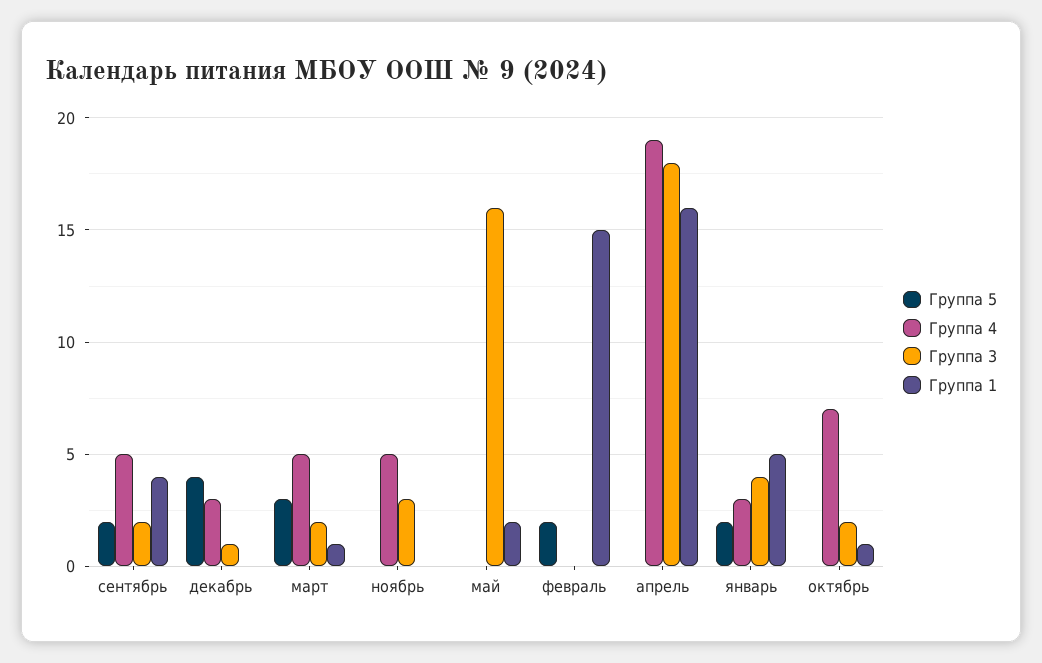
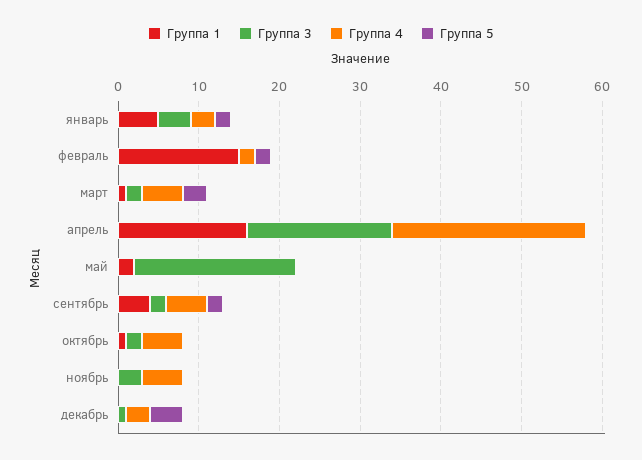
  {
    "Группа 5": {
      "сентябрь": 2,
      "декабрь": 4,
      "март": 3,
      "ноябрь": 0,
      "май": 0,
      "февраль": 2,
      "апрель": 0,
      "январь": 2,
      "октябрь": 0
    },
    "Группа 4": {
      "сентябрь": 5,
      "декабрь": 3,
      "март": 5,
      "ноябрь": 5,
      "май": 0,
-     "февраль": 0,
+     "февраль": 2,
-     "апрель": 19,
+     "апрель": 24,
      "январь": 3,
-     "октябрь": 7
+     "октябрь": 5
    },
    "Группа 3": {
      "сентябрь": 2,
      "декабрь": 1,
      "март": 2,
      "ноябрь": 3,
-     "май": 16,
+     "май": 20,
      "февраль": 0,
      "апрель": 18,
      "январь": 4,
      "октябрь": 2
    },
    "Группа 1": {
      "сентябрь": 4,
      "декабрь": 0,
      "март": 1,
      "ноябрь": 0,
      "май": 2,
      "февраль": 15,
      "апрель": 16,
      "январь": 5,
      "октябрь": 1
    }
  }

